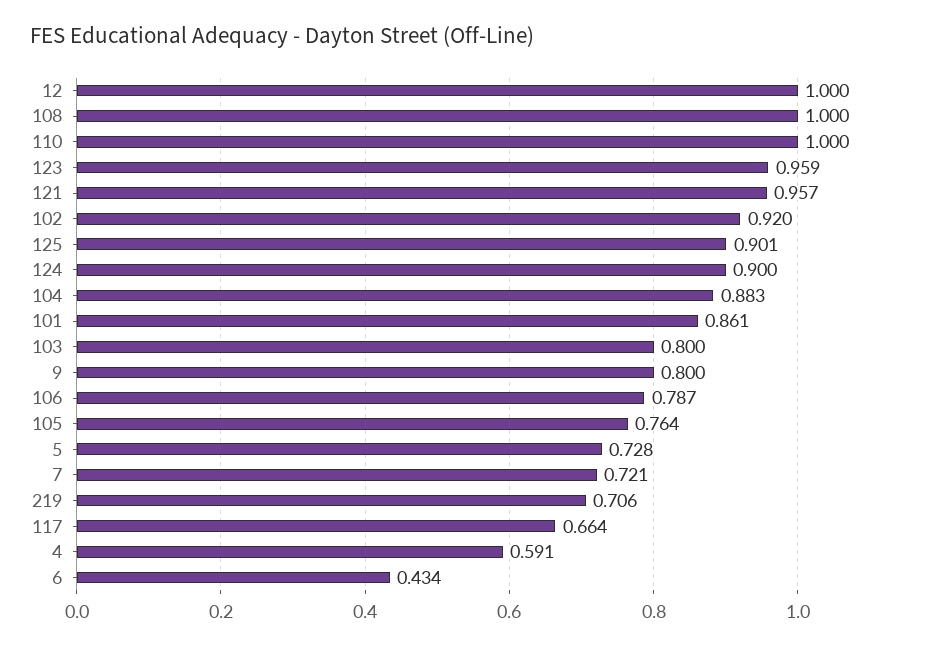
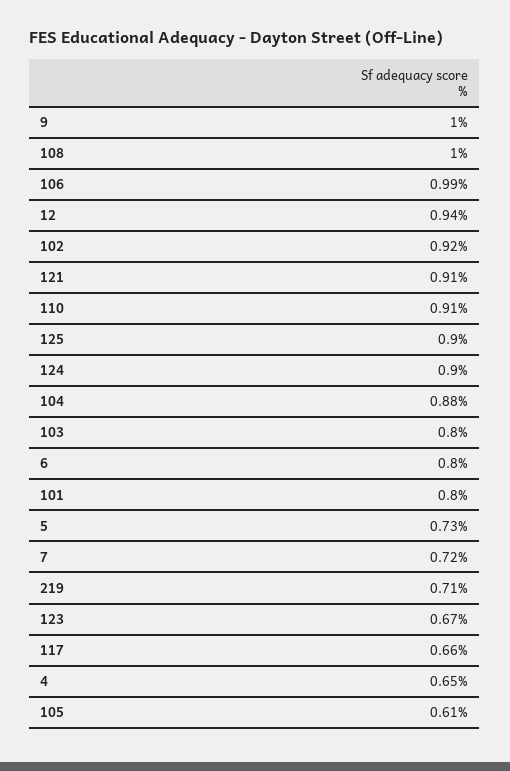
  {
-   "12": 1,
+   "12": 0.94,
    "108": 1,
-   "110": 1,
+   "110": 0.91,
-   "123": 0.959,
+   "123": 0.67,
-   "121": 0.957,
+   "121": 0.91,
    "102": 0.92,
    "125": 0.901,
    "124": 0.9,
    "104": 0.883,
-   "101": 0.861,
+   "101": 0.8,
    "103": 0.8,
-   "9": 0.8,
+   "9": 1,
-   "106": 0.787,
+   "106": 0.99,
-   "105": 0.764,
+   "105": 0.61,
    "5": 0.728,
    "7": 0.721,
    "219": 0.706,
    "117": 0.664,
-   "4": 0.591,
+   "4": 0.65,
-   "6": 0.434
+   "6": 0.8
  }

